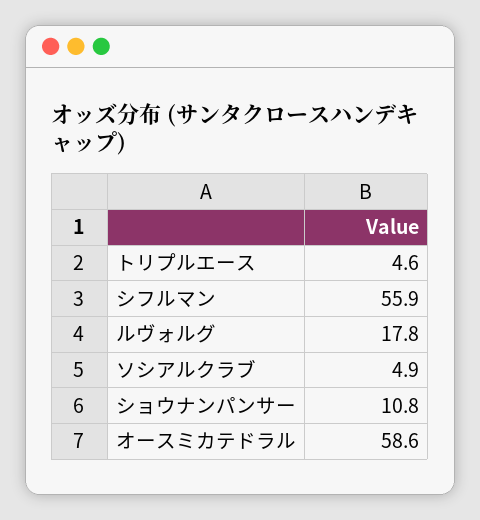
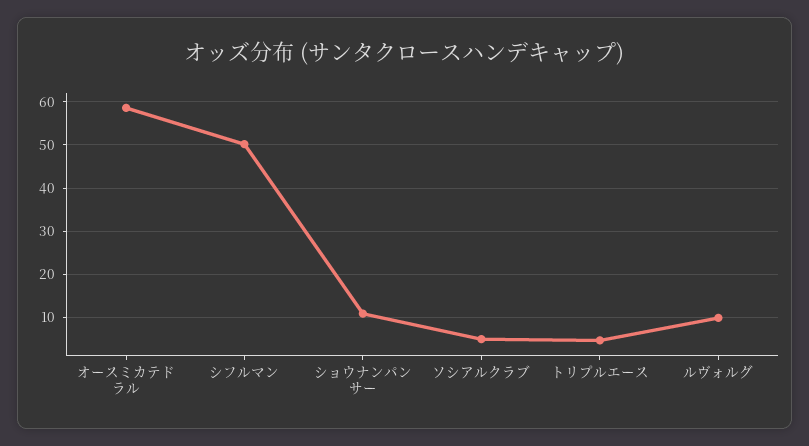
  {
    "トリプルエース": 4.6,
-   "シフルマン": 55.9,
+   "シフルマン": 50,
-   "ルヴォルグ": 17.8,
+   "ルヴォルグ": 10,
    "ソシアルクラブ": 4.9,
    "ショウナンパンサー": 10.8,
    "オースミカテドラル": 58.6
  }

